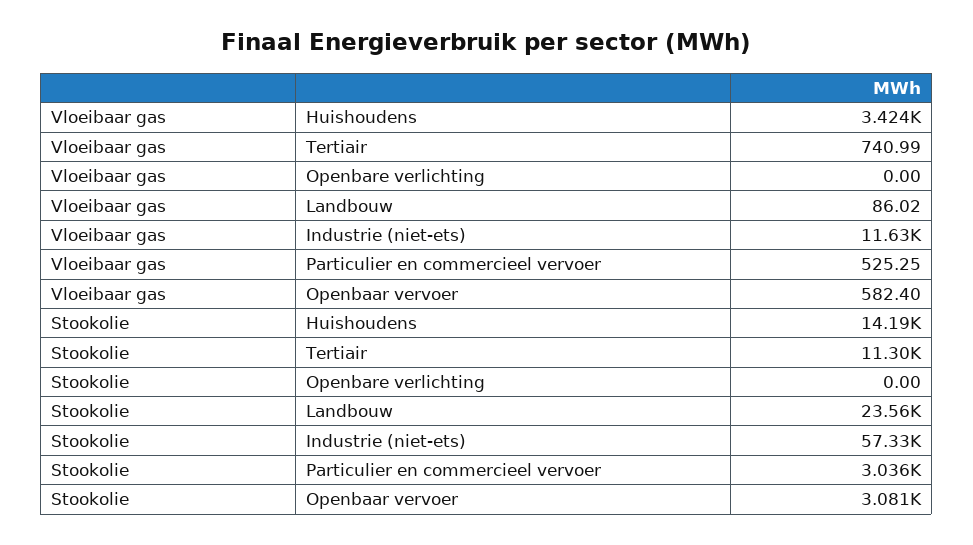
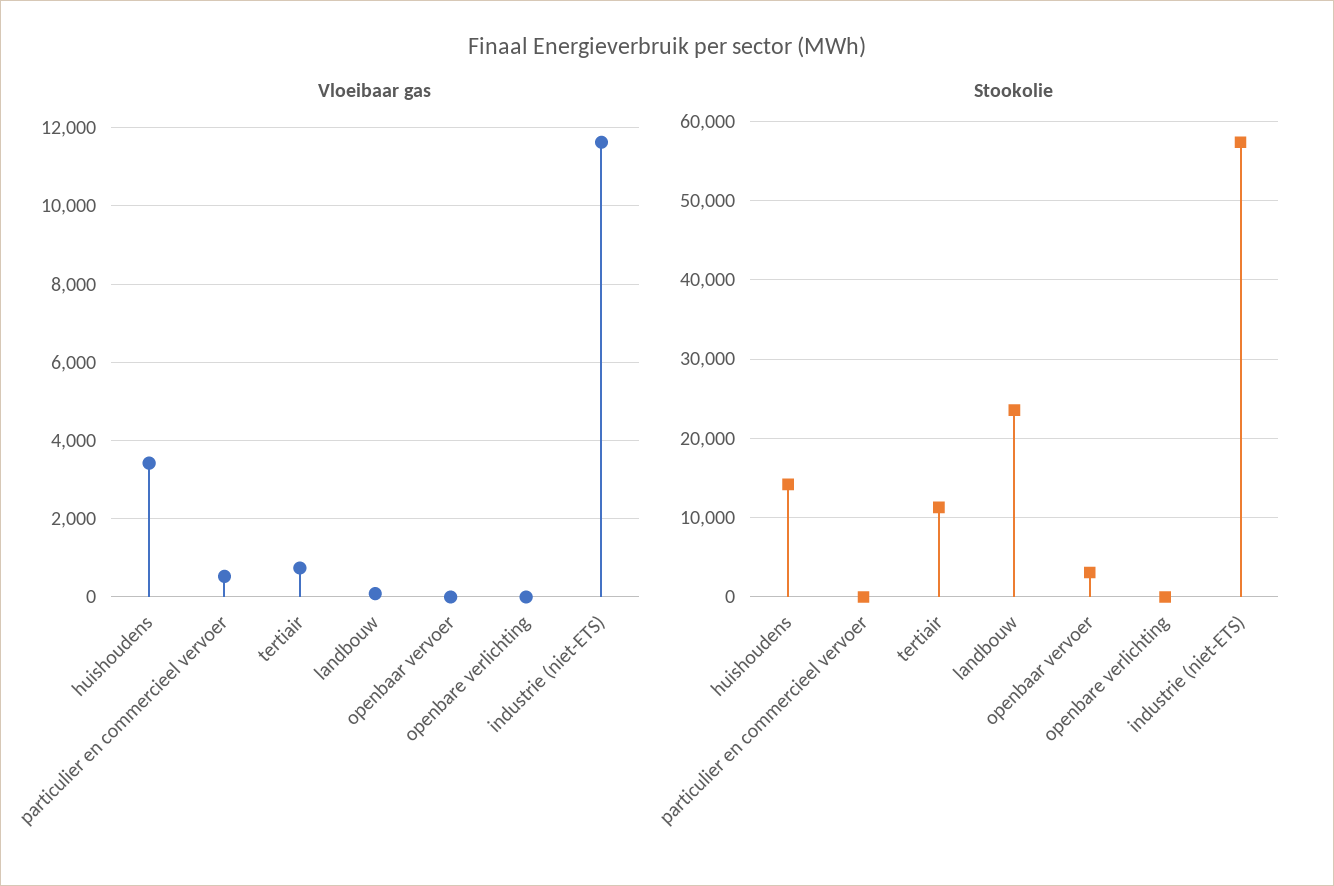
  {
    "Vloeibaar gas": {
      "Huishoudens": 3424,
      "Tertiair": 740.99,
      "Openbare verlichting": 0,
      "Landbouw": 86.02,
      "Industrie (niet-ets)": 11630,
      "Particulier en commercieel vervoer": 525.25,
-     "Openbaar vervoer": 582.4
+     "Openbaar vervoer": 0
    },
    "Stookolie": {
      "Huishoudens": 14190,
      "Tertiair": 11300,
      "Openbare verlichting": 0,
      "Landbouw": 23560,
      "Industrie (niet-ets)": 57330,
-     "Particulier en commercieel vervoer": 3036,
+     "Particulier en commercieel vervoer": 0,
      "Openbaar vervoer": 3081
    }
  }

